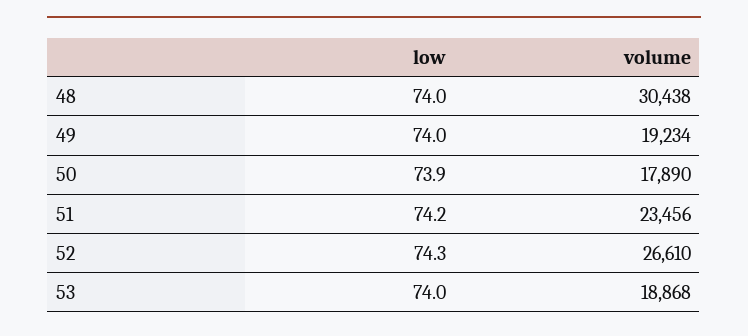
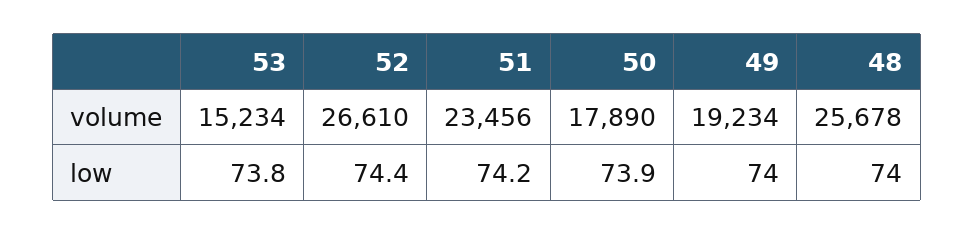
  {
    "low": {
      "48": 74,
      "49": 74,
      "50": 73.9,
      "51": 74.2,
-     "52": 74.3,
+     "52": 74.4,
-     "53": 74
+     "53": 73.8
    },
    "volume": {
-     "48": 30438,
+     "48": 25678,
      "49": 19234,
      "50": 17890,
      "51": 23456,
      "52": 26610,
-     "53": 18868
+     "53": 15234
    }
  }

